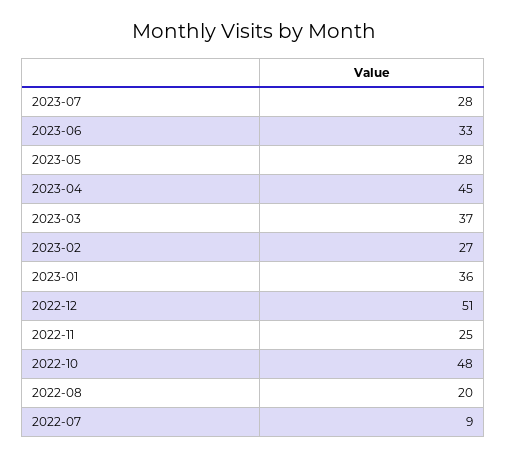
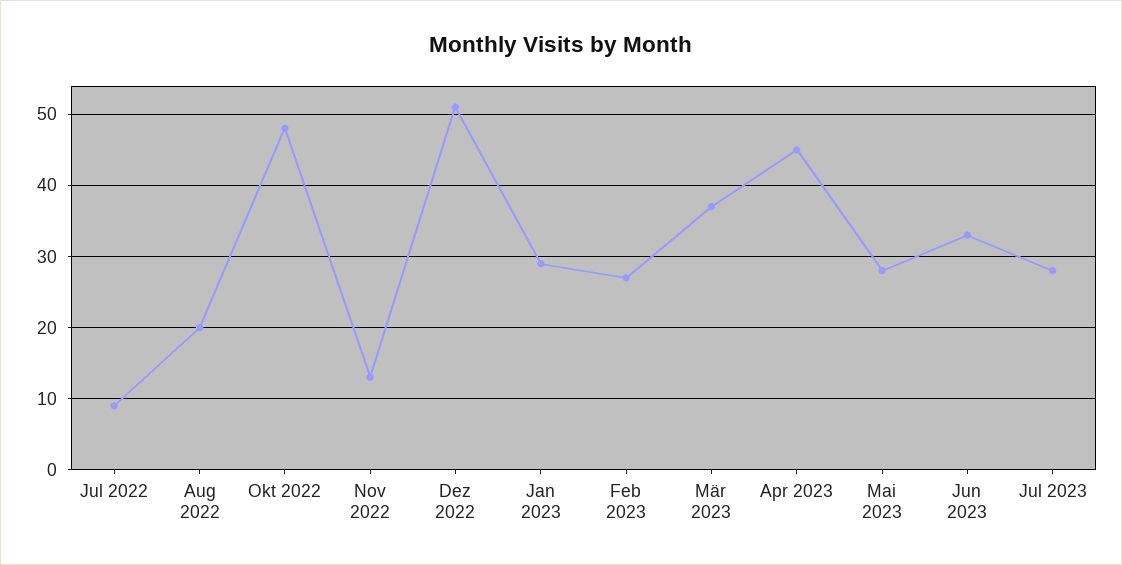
  {
    "2023-07": 28,
    "2023-06": 33,
    "2023-05": 28,
    "2023-04": 45,
    "2023-03": 37,
    "2023-02": 27,
-   "2023-01": 36,
+   "2023-01": 29,
    "2022-12": 51,
-   "2022-11": 25,
+   "2022-11": 13,
    "2022-10": 48,
    "2022-08": 20,
    "2022-07": 9
  }

